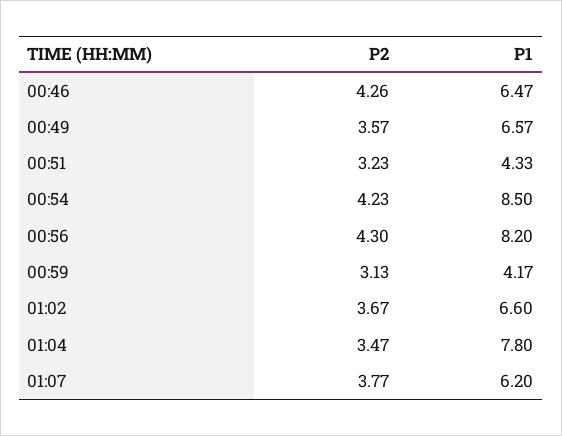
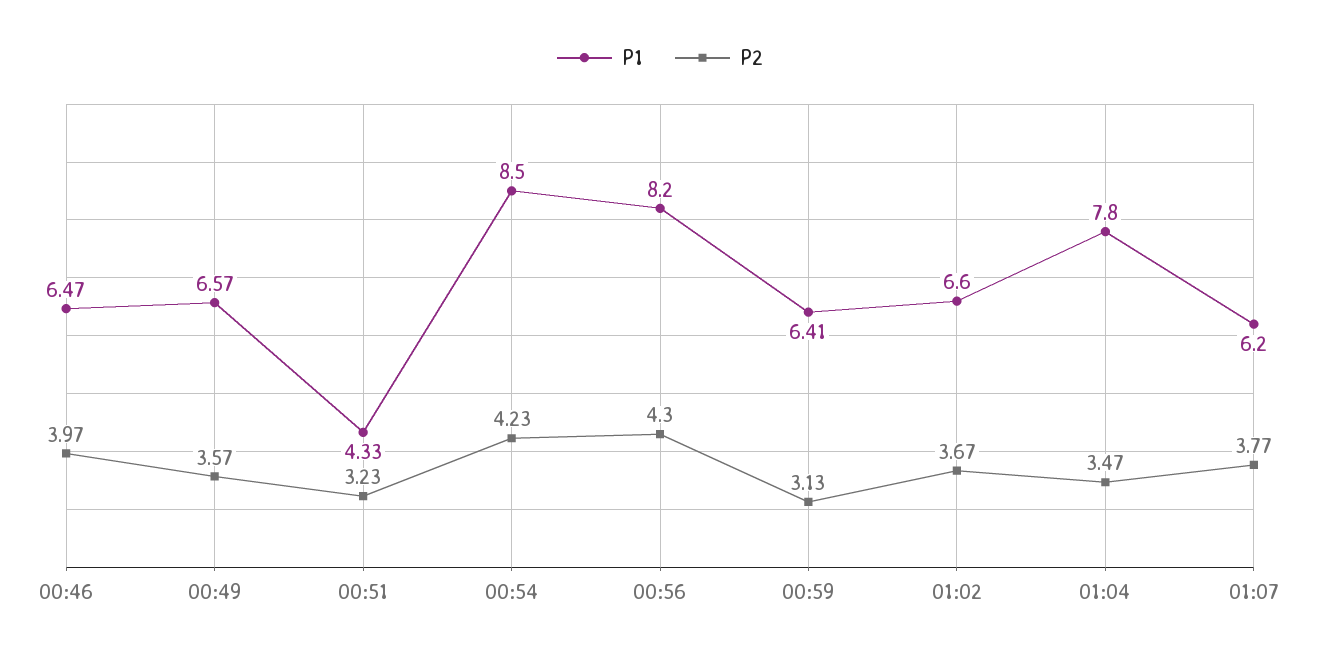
  {
    "P2": {
-     "00:46": 4.26,
+     "00:46": 3.97,
      "00:49": 3.57,
      "00:51": 3.23,
      "00:54": 4.23,
      "00:56": 4.3,
      "00:59": 3.13,
      "01:02": 3.67,
      "01:04": 3.47,
      "01:07": 3.77
    },
    "P1": {
      "00:46": 6.47,
      "00:49": 6.57,
      "00:51": 4.33,
      "00:54": 8.5,
      "00:56": 8.2,
-     "00:59": 4.17,
+     "00:59": 6.41,
      "01:02": 6.6,
      "01:04": 7.8,
      "01:07": 6.2
    }
  }

